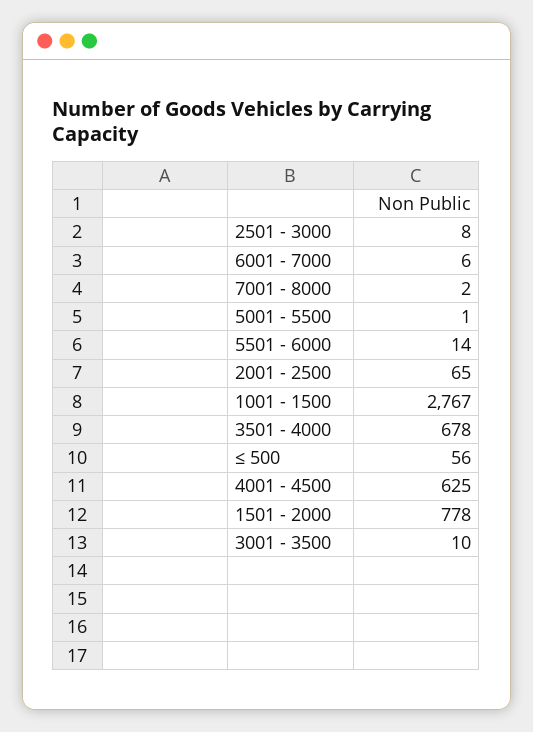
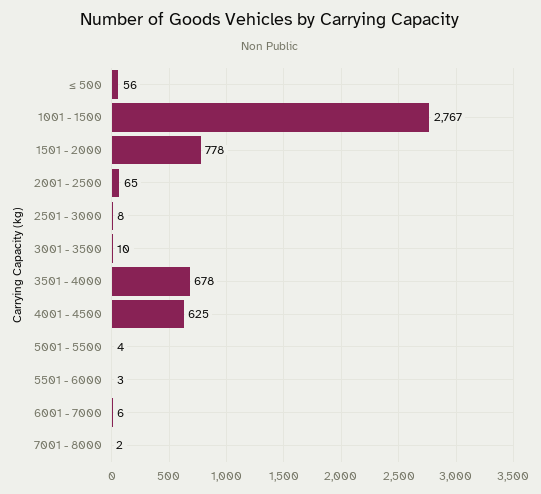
  {
    "2501 - 3000": 8,
    "6001 - 7000": 6,
    "7001 - 8000": 2,
-   "5001 - 5500": 1,
+   "5001 - 5500": 4,
-   "5501 - 6000": 14,
+   "5501 - 6000": 3,
    "2001 - 2500": 65,
    "1001 - 1500": 2767,
    "3501 - 4000": 678,
    "≤ 500": 56,
    "4001 - 4500": 625,
    "1501 - 2000": 778,
    "3001 - 3500": 10
  }

